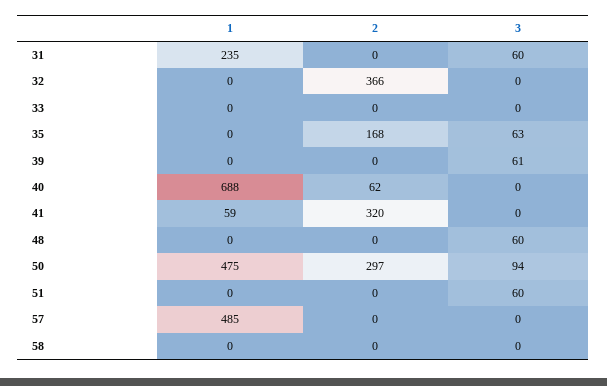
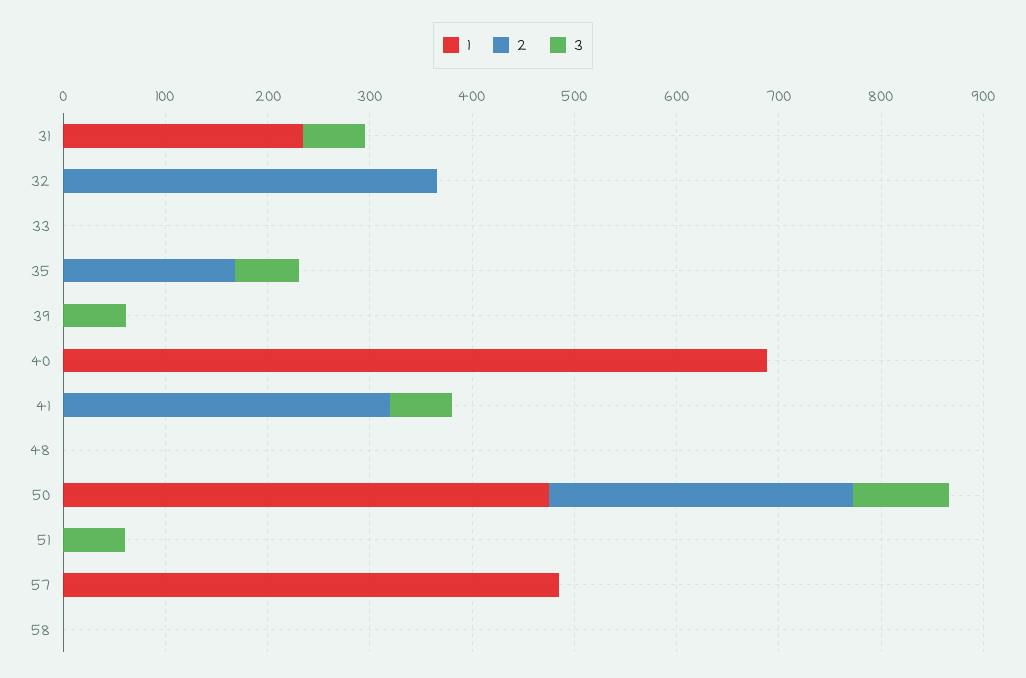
  {
    "1": {
      "31": 235,
      "32": 0,
      "33": 0,
      "35": 0,
      "39": 0,
      "40": 688,
-     "41": 59,
+     "41": 0,
      "48": 0,
      "50": 475,
      "51": 0,
      "57": 485,
      "58": 0
    },
    "2": {
      "31": 0,
      "32": 366,
      "33": 0,
      "35": 168,
      "39": 0,
-     "40": 62,
+     "40": 0,
      "41": 320,
      "48": 0,
      "50": 297,
      "51": 0,
      "57": 0,
      "58": 0
    },
    "3": {
      "31": 60,
      "32": 0,
      "33": 0,
      "35": 63,
      "39": 61,
      "40": 0,
-     "41": 0,
+     "41": 60,
-     "48": 60,
+     "48": 0,
      "50": 94,
      "51": 60,
      "57": 0,
      "58": 0
    }
  }

